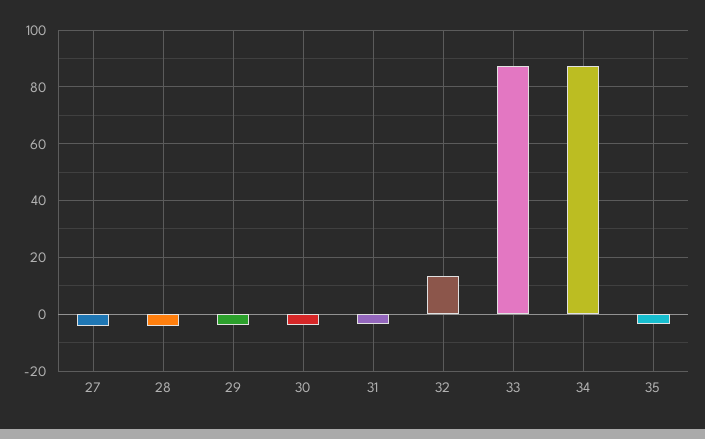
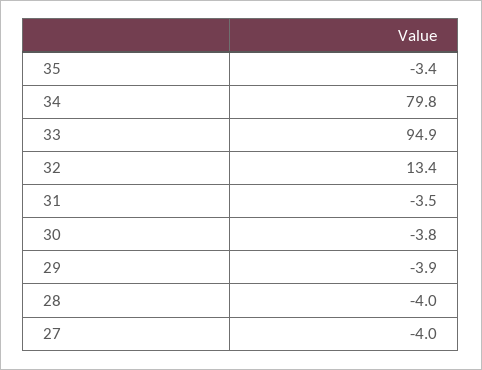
  {
    "27": -4,
    "28": -4,
    "29": -3.9,
    "30": -3.8,
    "31": -3.5,
    "32": 13.4,
-   "33": 87.5,
+   "33": 94.9,
-   "34": 87.5,
+   "34": 79.8,
    "35": -3.4
  }

